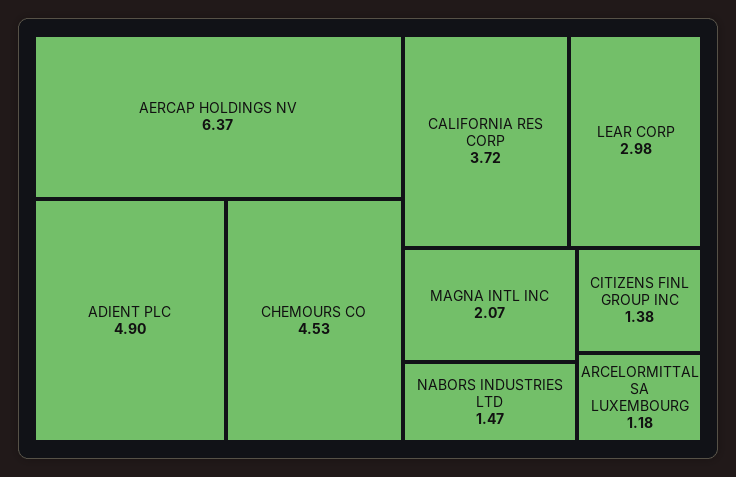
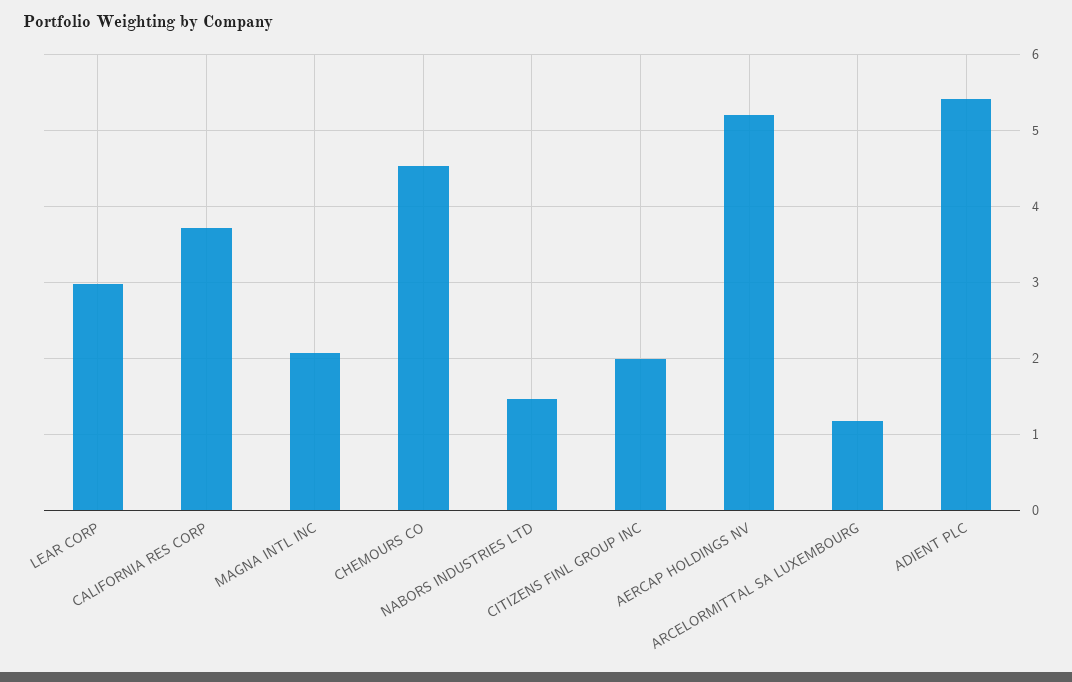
  {
-   "AERCAP HOLDINGS NV": 6.37,
+   "AERCAP HOLDINGS NV": 5.2,
-   "ADIENT PLC": 4.9,
+   "ADIENT PLC": 5.4,
    "CHEMOURS CO": 4.53,
    "CALIFORNIA RES CORP": 3.72,
    "LEAR CORP": 2.98,
    "MAGNA INTL INC": 2.07,
    "NABORS INDUSTRIES LTD": 1.47,
-   "CITIZENS FINL GROUP INC": 1.38,
+   "CITIZENS FINL GROUP INC": 2,
    "ARCELORMITTAL SA LUXEMBOURG": 1.18
  }

